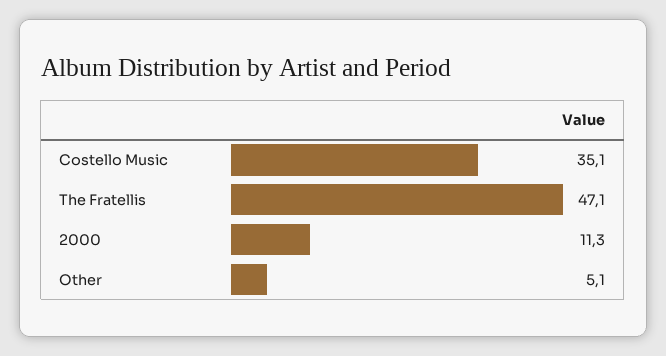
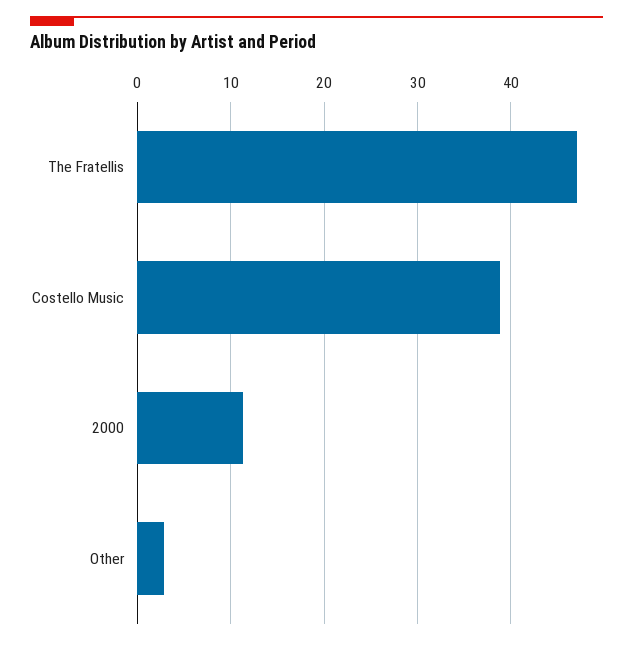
  {
-   "Costello Music": 35.1,
+   "Costello Music": 39,
    "The Fratellis": 47.1,
    "2000": 11.3,
-   "Other": 5.1
+   "Other": 3
  }

